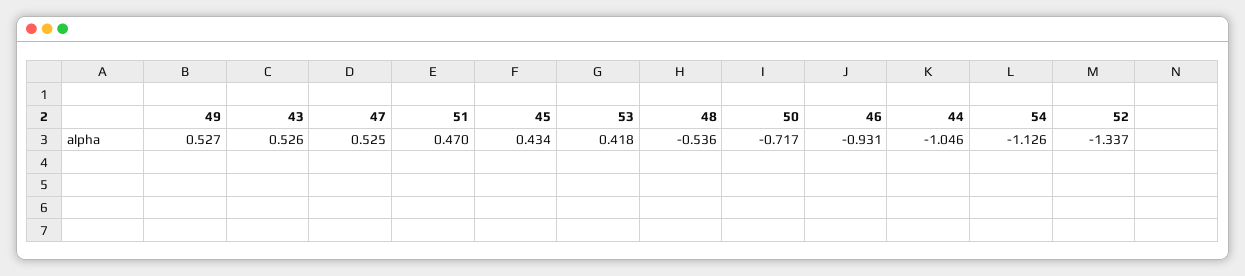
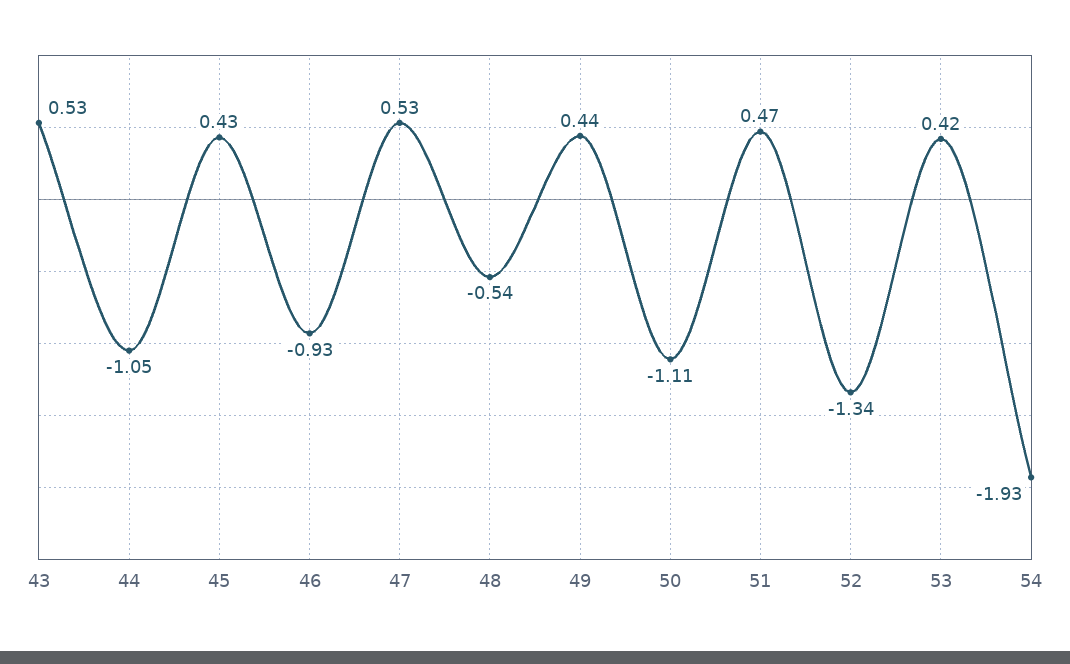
  {
-   "49": 0.527,
+   "49": 0.44,
    "43": 0.526,
    "47": 0.525,
    "51": 0.47,
    "45": 0.434,
    "53": 0.418,
    "48": -0.536,
-   "50": -0.717,
+   "50": -1.11,
    "46": -0.931,
    "44": -1.046,
-   "54": -1.126,
+   "54": -1.93,
    "52": -1.337
  }

